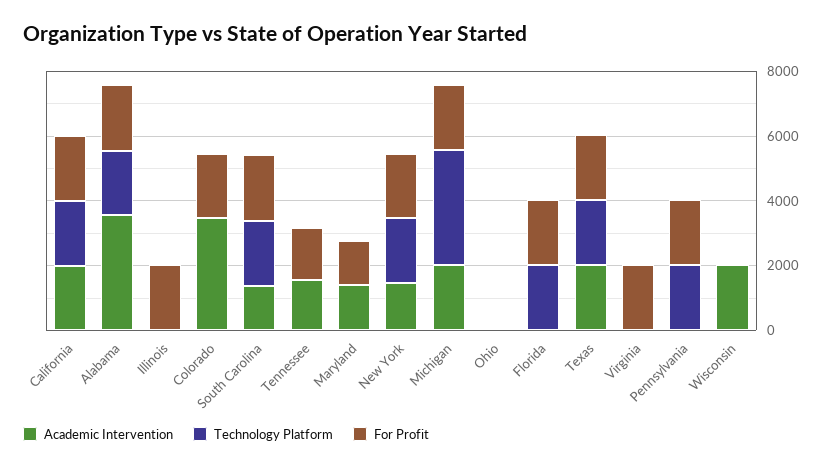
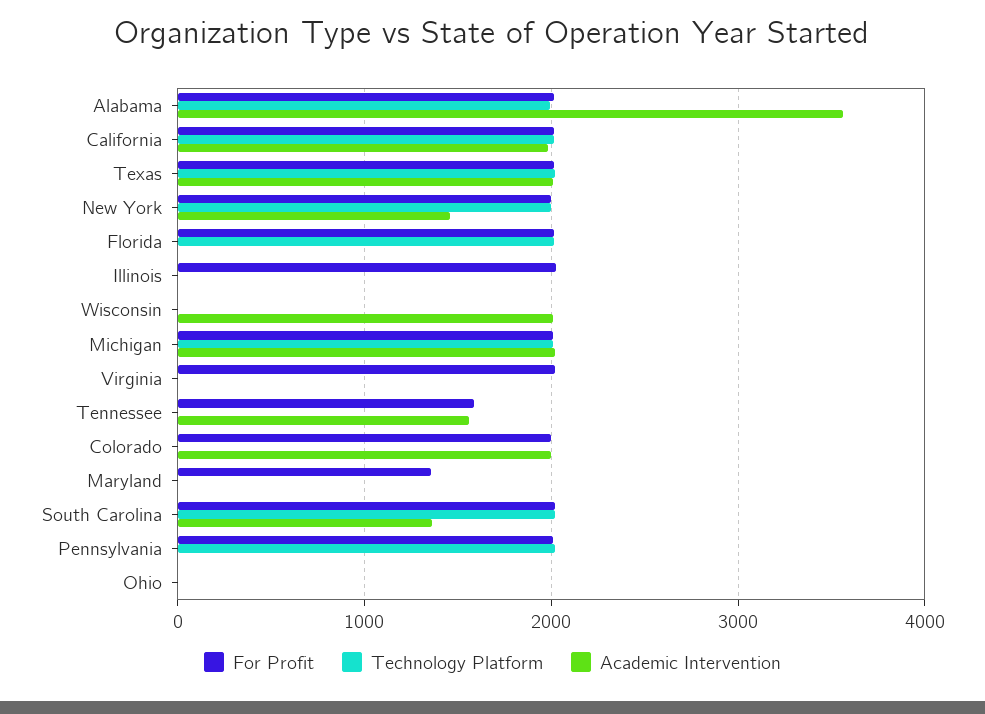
  {
    "Academic Intervention": {
      "California": 2000,
      "Alabama": 3600,
      "Illinois": 0,
-     "Colorado": 3500,
+     "Colorado": 2000,
      "South Carolina": 1400,
      "Tennessee": 1600,
-     "Maryland": 1500,
+     "Maryland": 0,
      "New York": 1500,
      "Michigan": 2000,
      "Ohio": 0,
      "Florida": 0,
      "Texas": 2000,
      "Virginia": 0,
      "Pennsylvania": 0,
      "Wisconsin": 2000
    },
    "Technology Platform": {
      "California": 2000,
      "Alabama": 2000,
      "Illinois": 0,
      "Colorado": 0,
      "South Carolina": 2000,
      "Tennessee": 0,
      "Maryland": 0,
      "New York": 2000,
-     "Michigan": 3500,
+     "Michigan": 2000,
      "Ohio": 0,
      "Florida": 2000,
      "Texas": 2000,
      "Virginia": 0,
      "Pennsylvania": 2000,
      "Wisconsin": 0
    },
    "For Profit": {
      "California": 2000,
      "Alabama": 2000,
      "Illinois": 2000,
      "Colorado": 2000,
      "South Carolina": 2000,
      "Tennessee": 1600,
      "Maryland": 1400,
      "New York": 2000,
      "Michigan": 2000,
      "Ohio": 0,
      "Florida": 2000,
      "Texas": 2000,
      "Virginia": 2000,
      "Pennsylvania": 2000,
      "Wisconsin": 0
    }
  }

